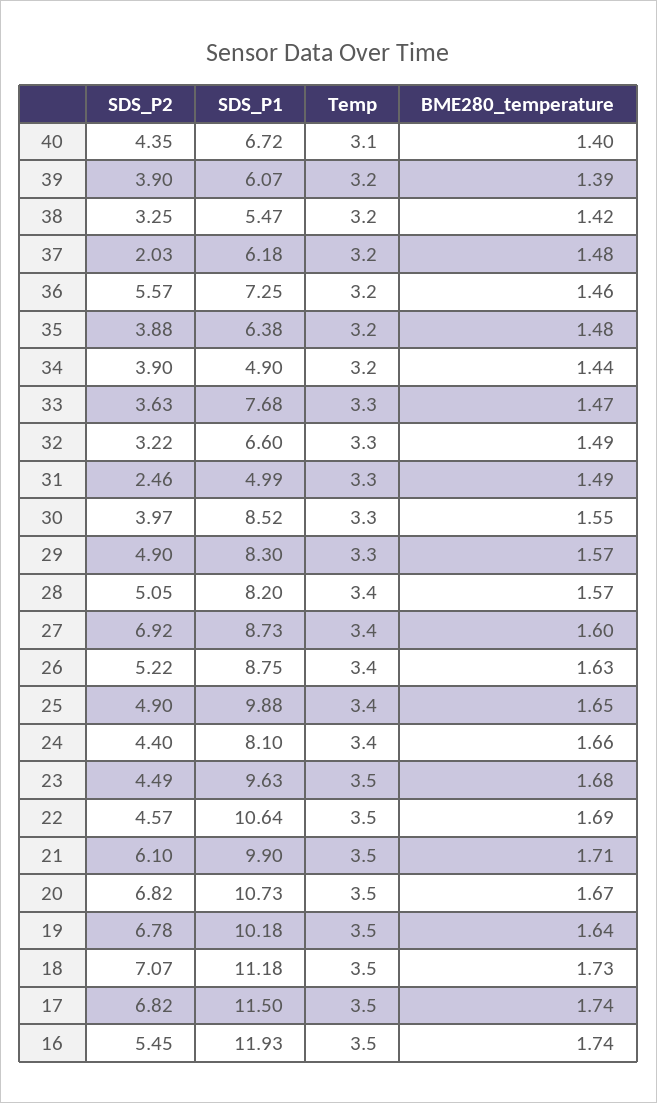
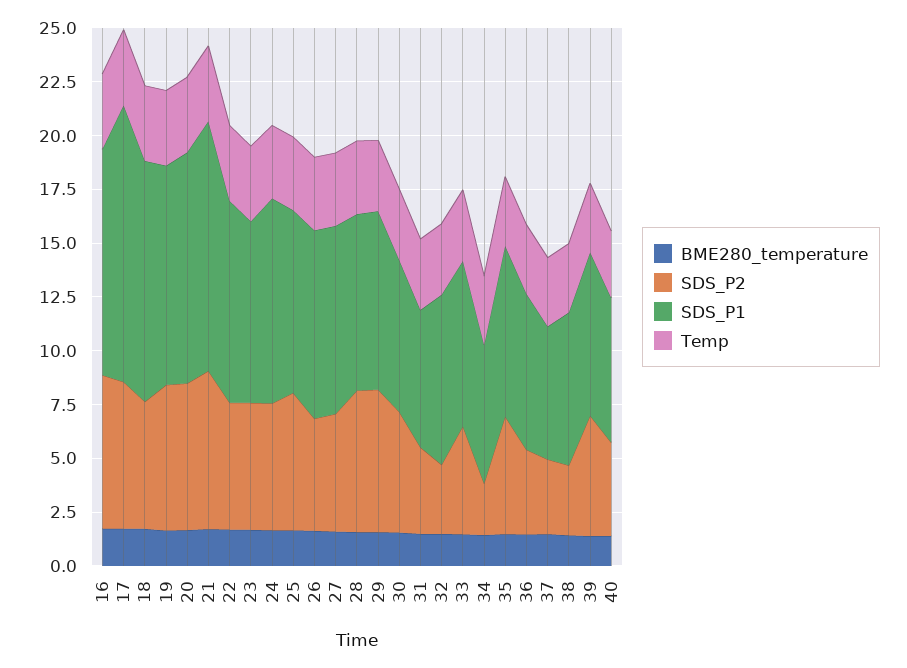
  {
    "SDS_P2": {
      "40": 4.35,
-     "39": 3.9,
+     "39": 5.5,
      "38": 3.25,
-     "37": 2.03,
+     "37": 3.5,
-     "36": 5.57,
+     "36": 4,
-     "35": 3.88,
+     "35": 5.5,
-     "34": 3.9,
+     "34": 2.5,
-     "33": 3.63,
+     "33": 5,
      "32": 3.22,
-     "31": 2.46,
+     "31": 4,
-     "30": 3.97,
+     "30": 5.5,
-     "29": 4.9,
+     "29": 6.5,
-     "28": 5.05,
+     "28": 6.5,
-     "27": 6.92,
+     "27": 5.5,
      "26": 5.22,
-     "25": 4.9,
+     "25": 6.5,
-     "24": 4.4,
+     "24": 6,
-     "23": 4.49,
+     "23": 6,
-     "22": 4.57,
+     "22": 6,
-     "21": 6.1,
+     "21": 7.5,
      "20": 6.82,
      "19": 6.78,
-     "18": 7.07,
+     "18": 6,
      "17": 6.82,
-     "16": 5.45
+     "16": 7
    },
    "SDS_P1": {
      "40": 6.72,
-     "39": 6.07,
+     "39": 7.5,
-     "38": 5.47,
+     "38": 7,
      "37": 6.18,
      "36": 7.25,
-     "35": 6.38,
+     "35": 8,
-     "34": 4.9,
+     "34": 6.5,
      "33": 7.68,
-     "32": 6.6,
+     "32": 8,
-     "31": 4.99,
+     "31": 6.5,
-     "30": 8.52,
+     "30": 7,
      "29": 8.3,
      "28": 8.2,
      "27": 8.73,
      "26": 8.75,
-     "25": 9.88,
+     "25": 8.5,
-     "24": 8.1,
+     "24": 9.5,
-     "23": 9.63,
+     "23": 8.5,
-     "22": 10.64,
+     "22": 9.5,
-     "21": 9.9,
+     "21": 11.5,
      "20": 10.73,
      "19": 10.18,
      "18": 11.18,
-     "17": 11.5,
+     "17": 13,
-     "16": 11.93
+     "16": 10.5
    },
    "Temp": {
      "40": 3.1,
      "39": 3.2,
      "38": 3.2,
      "37": 3.2,
      "36": 3.2,
      "35": 3.2,
      "34": 3.2,
      "33": 3.3,
      "32": 3.3,
      "31": 3.3,
      "30": 3.3,
      "29": 3.3,
      "28": 3.4,
      "27": 3.4,
      "26": 3.4,
      "25": 3.4,
      "24": 3.4,
      "23": 3.5,
      "22": 3.5,
      "21": 3.5,
      "20": 3.5,
      "19": 3.5,
      "18": 3.5,
      "17": 3.5,
      "16": 3.5
    },
    "BME280_temperature": {
      "40": 1.4,
      "39": 1.39,
      "38": 1.42,
      "37": 1.48,
      "36": 1.46,
      "35": 1.48,
      "34": 1.44,
      "33": 1.47,
      "32": 1.49,
      "31": 1.49,
      "30": 1.55,
      "29": 1.57,
      "28": 1.57,
      "27": 1.6,
      "26": 1.63,
      "25": 1.65,
      "24": 1.66,
      "23": 1.68,
      "22": 1.69,
      "21": 1.71,
      "20": 1.67,
      "19": 1.64,
      "18": 1.73,
      "17": 1.74,
      "16": 1.74
    }
  }

